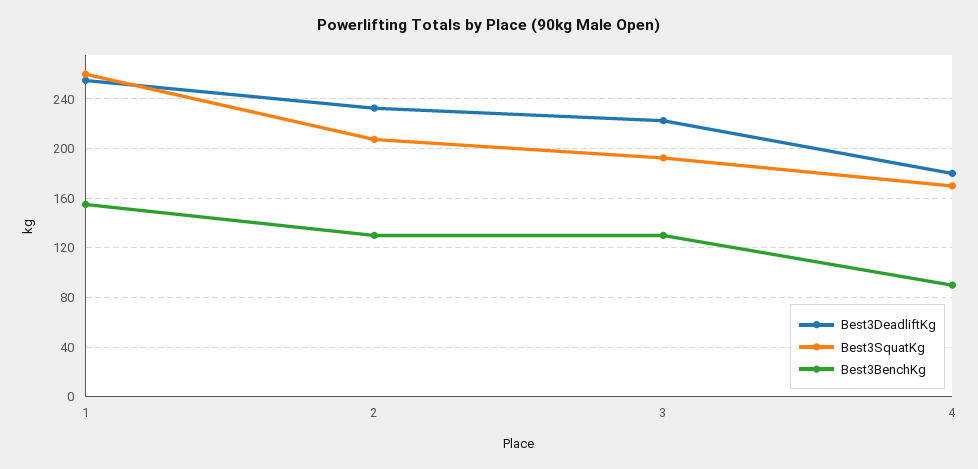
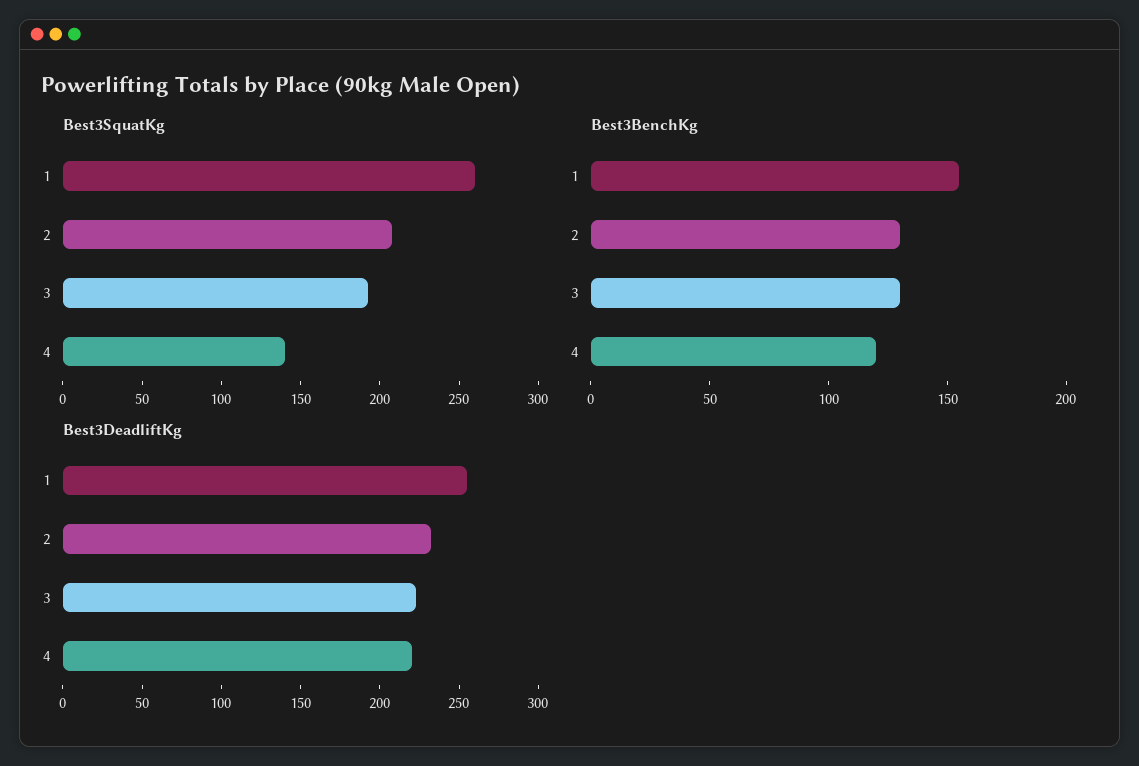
  {
    "Best3DeadliftKg": {
      "1": 255,
      "2": 235,
      "3": 225,
-     "4": 180
+     "4": 220
    },
    "Best3SquatKg": {
      "1": 260,
      "2": 210,
      "3": 195,
-     "4": 170
+     "4": 140
    },
    "Best3BenchKg": {
      "1": 155,
      "2": 130,
      "3": 130,
-     "4": 90
+     "4": 120
    }
  }

